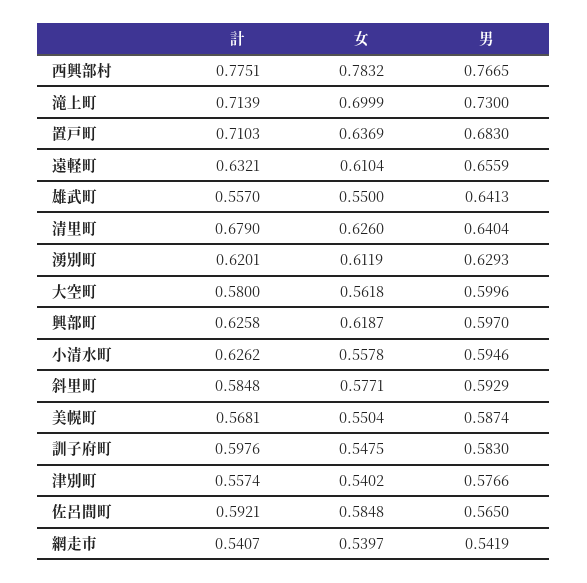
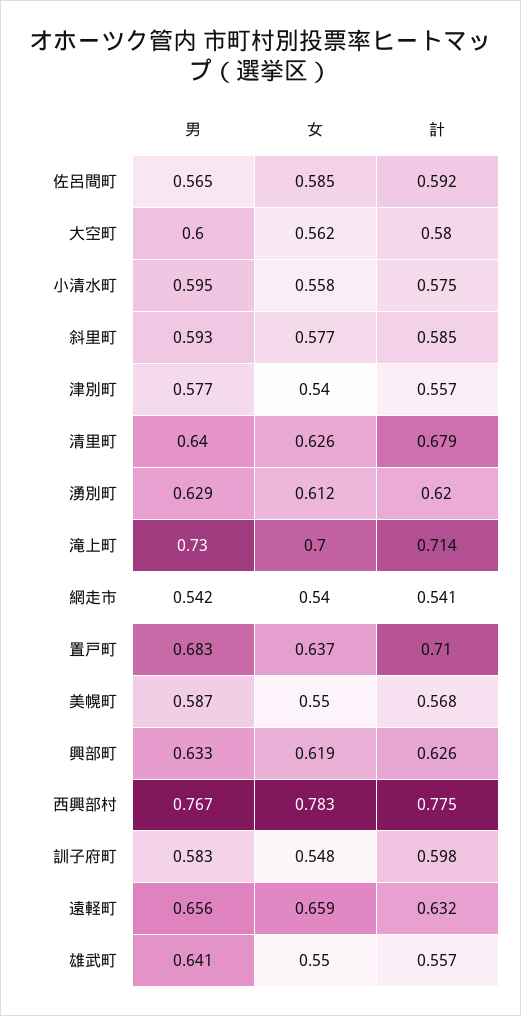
  {
    "計": {
      "西興部村": 0.7751,
      "滝上町": 0.7139,
      "置戸町": 0.7103,
      "遠軽町": 0.6321,
      "雄武町": 0.557,
      "清里町": 0.679,
      "湧別町": 0.6201,
      "大空町": 0.58,
      "興部町": 0.6258,
-     "小清水町": 0.6262,
+     "小清水町": 0.575,
      "斜里町": 0.5848,
      "美幌町": 0.5681,
      "訓子府町": 0.5976,
      "津別町": 0.5574,
      "佐呂間町": 0.5921,
      "網走市": 0.5407
    },
    "女": {
      "西興部村": 0.7832,
      "滝上町": 0.6999,
      "置戸町": 0.6369,
-     "遠軽町": 0.6104,
+     "遠軽町": 0.659,
      "雄武町": 0.55,
      "清里町": 0.626,
      "湧別町": 0.6119,
      "大空町": 0.5618,
      "興部町": 0.6187,
      "小清水町": 0.5578,
      "斜里町": 0.5771,
      "美幌町": 0.5504,
      "訓子府町": 0.5475,
      "津別町": 0.5402,
      "佐呂間町": 0.5848,
      "網走市": 0.5397
    },
    "男": {
      "西興部村": 0.7665,
      "滝上町": 0.73,
      "置戸町": 0.683,
      "遠軽町": 0.6559,
      "雄武町": 0.6413,
      "清里町": 0.6404,
      "湧別町": 0.6293,
      "大空町": 0.5996,
-     "興部町": 0.597,
+     "興部町": 0.633,
      "小清水町": 0.5946,
      "斜里町": 0.5929,
      "美幌町": 0.5874,
      "訓子府町": 0.583,
      "津別町": 0.5766,
      "佐呂間町": 0.565,
      "網走市": 0.5419
    }
  }

